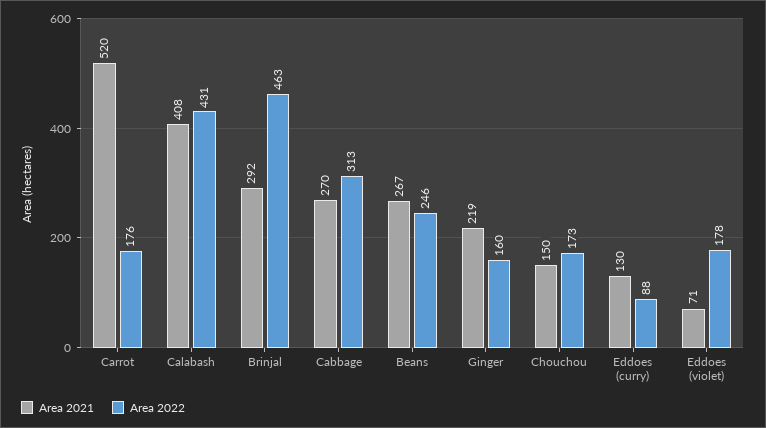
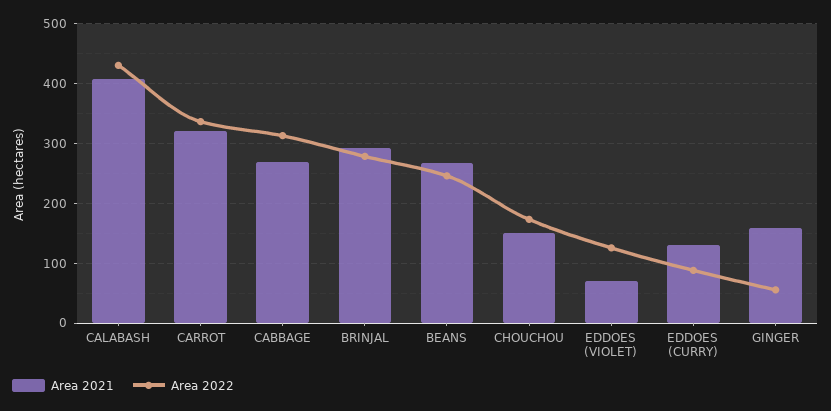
  {
    "Area 2021": {
-     "Carrot": 520,
+     "Carrot": 320,
      "Calabash": 408,
      "Brinjal": 292,
      "Cabbage": 270,
      "Beans": 267,
-     "Ginger": 219,
+     "Ginger": 160,
      "Chouchou": 150,
      "Eddoes (curry)": 130,
      "Eddoes (violet)": 71
    },
    "Area 2022": {
-     "Carrot": 176,
+     "Carrot": 340,
      "Calabash": 431,
-     "Brinjal": 463,
+     "Brinjal": 280,
      "Cabbage": 313,
      "Beans": 246,
-     "Ginger": 160,
+     "Ginger": 60,
      "Chouchou": 173,
      "Eddoes (curry)": 88,
-     "Eddoes (violet)": 178
+     "Eddoes (violet)": 120
    }
  }

